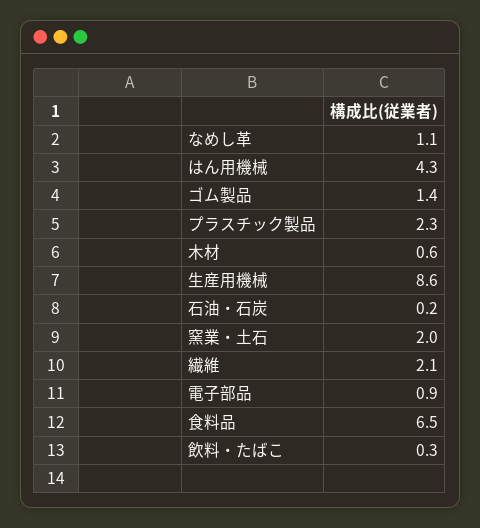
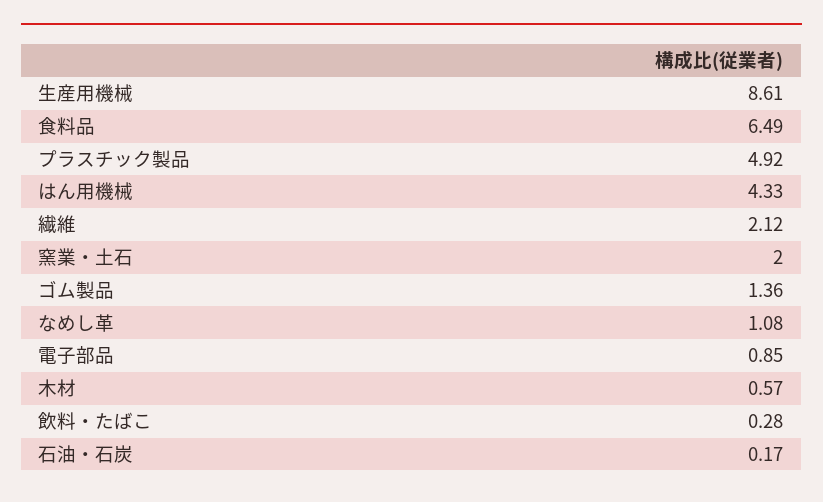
  {
    "なめし革": 1.08,
    "はん用機械": 4.33,
    "ゴム製品": 1.36,
-   "プラスチック製品": 2.3,
+   "プラスチック製品": 4.92,
    "木材": 0.57,
    "生産用機械": 8.61,
    "石油・石炭": 0.17,
    "窯業・土石": 2,
    "繊維": 2.12,
    "電子部品": 0.85,
    "食料品": 6.49,
    "飲料・たばこ": 0.28
  }

